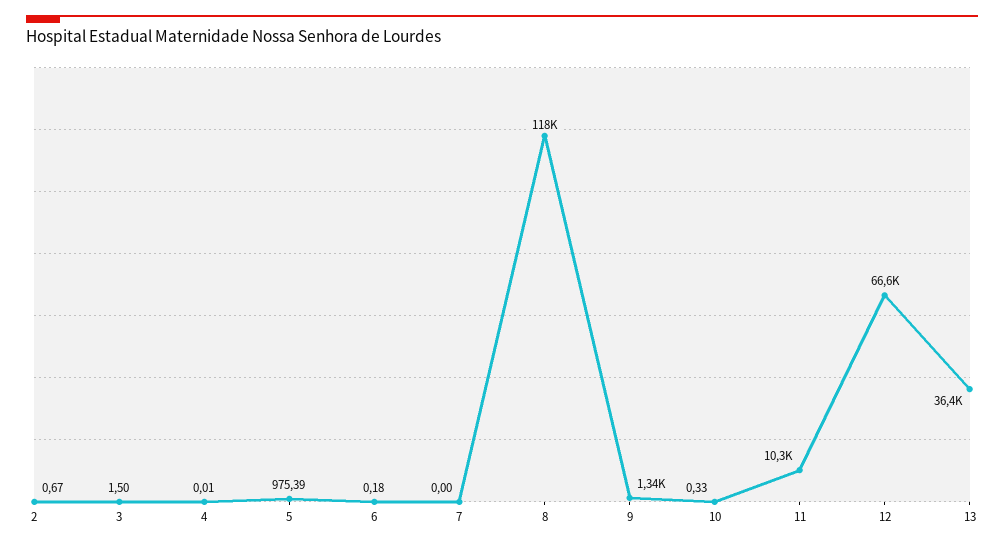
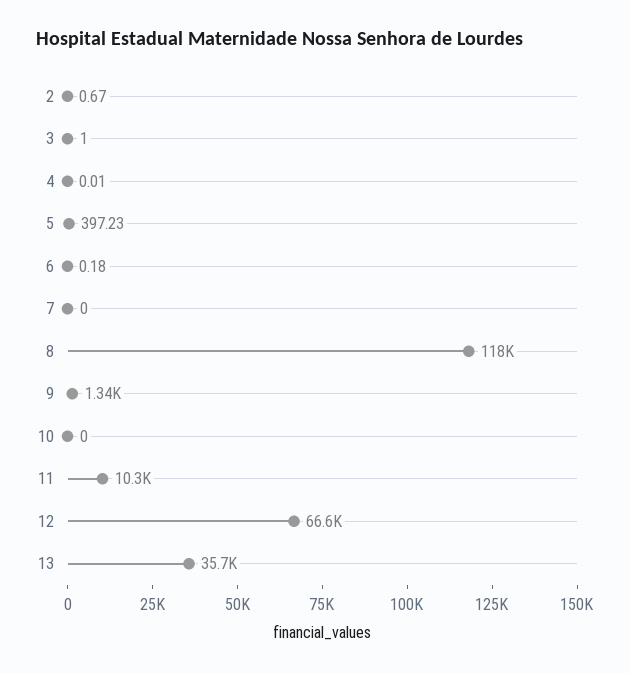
  {
    "2": 0.67,
-   "3": 1.5,
+   "3": 1,
    "4": 0.01,
-   "5": 975.39,
+   "5": 397.23,
    "6": 0.18,
    "7": 0,
    "8": 118000,
    "9": 1340,
-   "10": 0.33,
+   "10": 0,
    "11": 10300,
    "12": 66600,
-   "13": 36400
+   "13": 35700
  }

